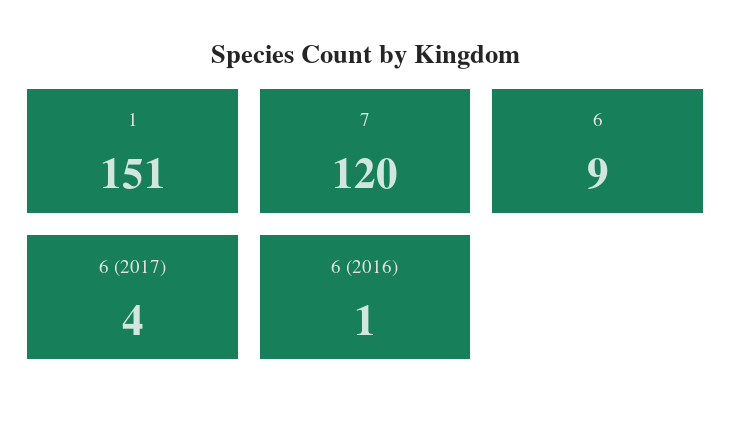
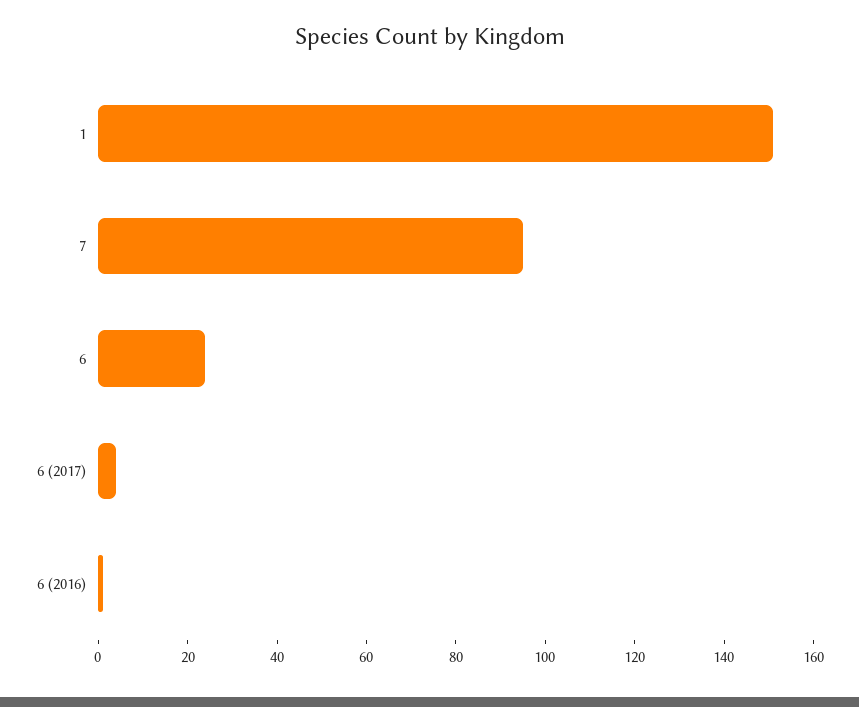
  {
    "1": 151,
-   "7": 120,
+   "7": 95,
-   "6": 9,
+   "6": 25,
    "6 (2017)": 4,
    "6 (2016)": 1
  }

